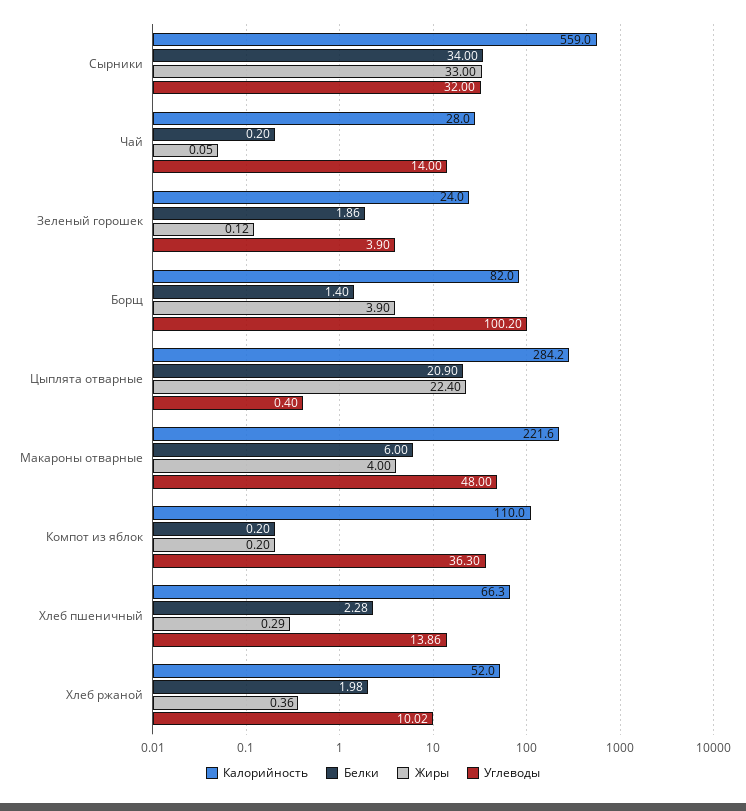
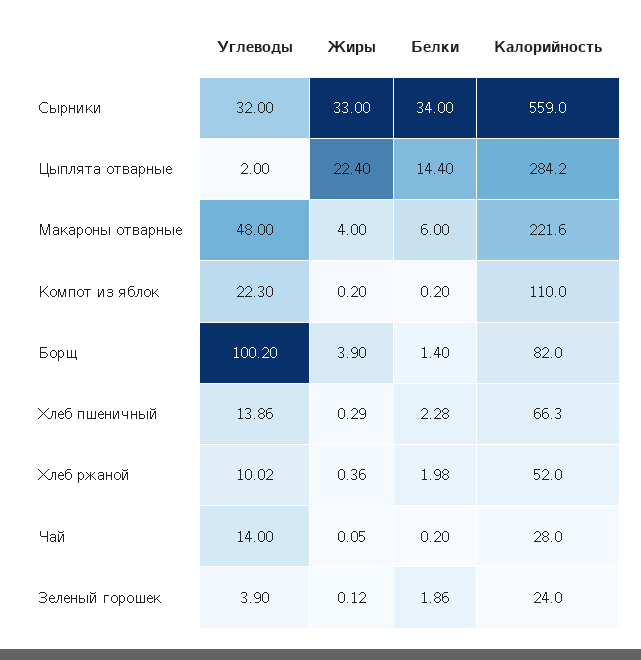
  {
    "Калорийность": {
      "Сырники": 559,
      "Чай": 28,
      "Зеленый горошек": 24,
      "Борщ": 82,
      "Цыплята отварные": 284.2,
      "Макароны отварные": 221.6,
      "Компот из яблок": 110,
      "Хлеб пшеничный": 66.3,
      "Хлеб ржаной": 52
    },
    "Белки": {
      "Сырники": 34,
      "Чай": 0.2,
      "Зеленый горошек": 1.86,
      "Борщ": 1.4,
-     "Цыплята отварные": 20.9,
+     "Цыплята отварные": 14.4,
      "Макароны отварные": 6,
      "Компот из яблок": 0.2,
      "Хлеб пшеничный": 2.28,
      "Хлеб ржаной": 1.98
    },
    "Жиры": {
      "Сырники": 33,
      "Чай": 0.05,
      "Зеленый горошек": 0.12,
      "Борщ": 3.9,
      "Цыплята отварные": 22.4,
      "Макароны отварные": 4,
      "Компот из яблок": 0.2,
      "Хлеб пшеничный": 0.29,
      "Хлеб ржаной": 0.36
    },
    "Углеводы": {
      "Сырники": 32,
      "Чай": 14,
      "Зеленый горошек": 3.9,
      "Борщ": 100.2,
-     "Цыплята отварные": 0.4,
+     "Цыплята отварные": 2,
      "Макароны отварные": 48,
-     "Компот из яблок": 36.3,
+     "Компот из яблок": 22.3,
      "Хлеб пшеничный": 13.86,
      "Хлеб ржаной": 10.02
    }
  }

